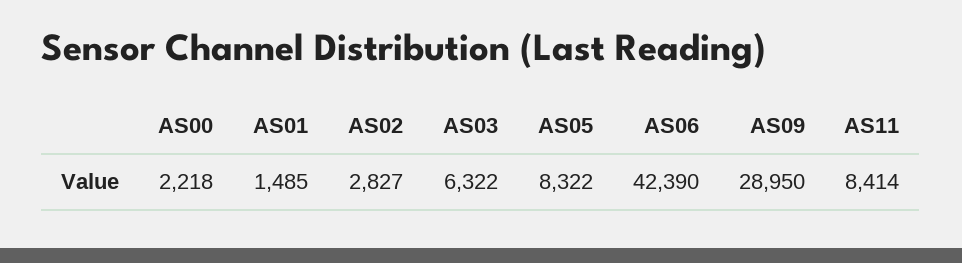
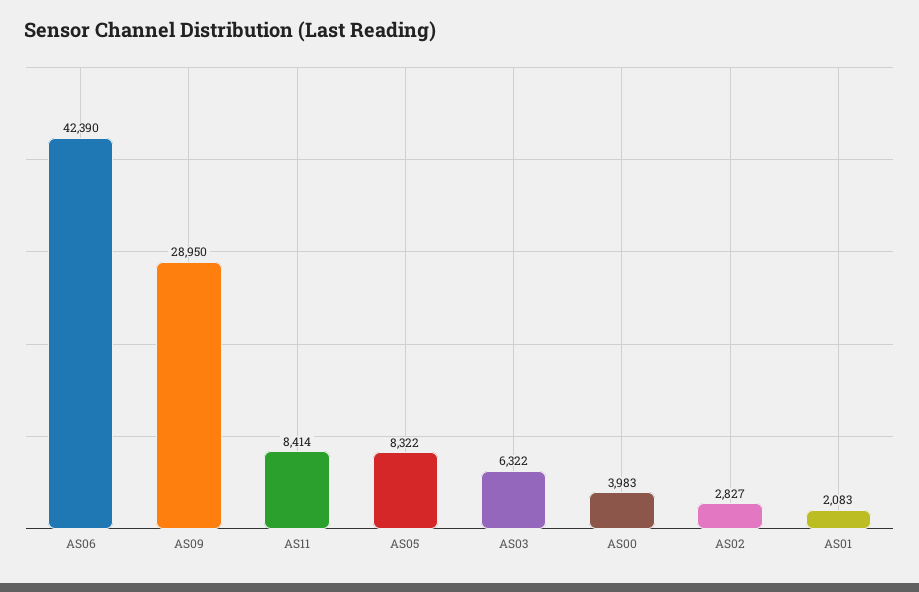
  {
-   "AS00": 2218,
+   "AS00": 3983,
-   "AS01": 1485,
+   "AS01": 2083,
    "AS02": 2827,
    "AS03": 6322,
    "AS05": 8322,
    "AS06": 42390,
    "AS09": 28950,
    "AS11": 8414
  }

